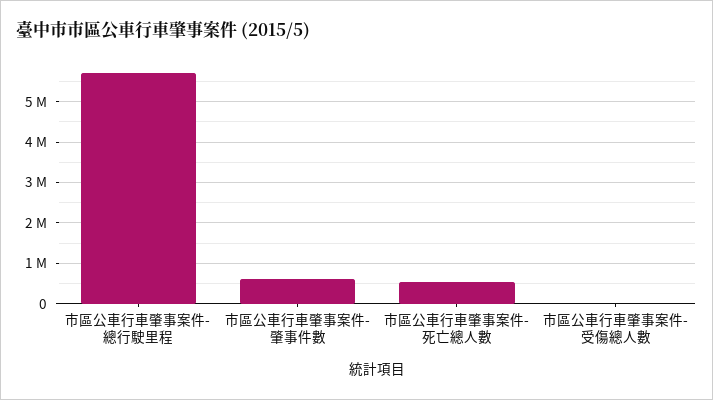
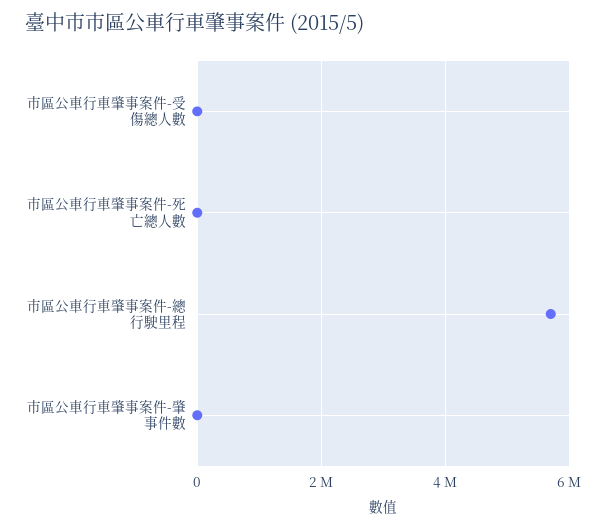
  {
    "市區公車行車肇事案件-總行駛里程": 5600000,
-   "市區公車行車肇事案件-肇事件數": 600000,
+   "市區公車行車肇事案件-肇事件數": 0,
-   "市區公車行車肇事案件-死亡總人數": 600000,
+   "市區公車行車肇事案件-死亡總人數": 0,
    "市區公車行車肇事案件-受傷總人數": 0
  }

